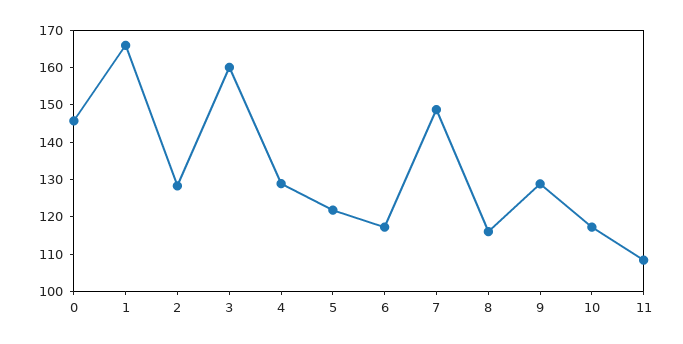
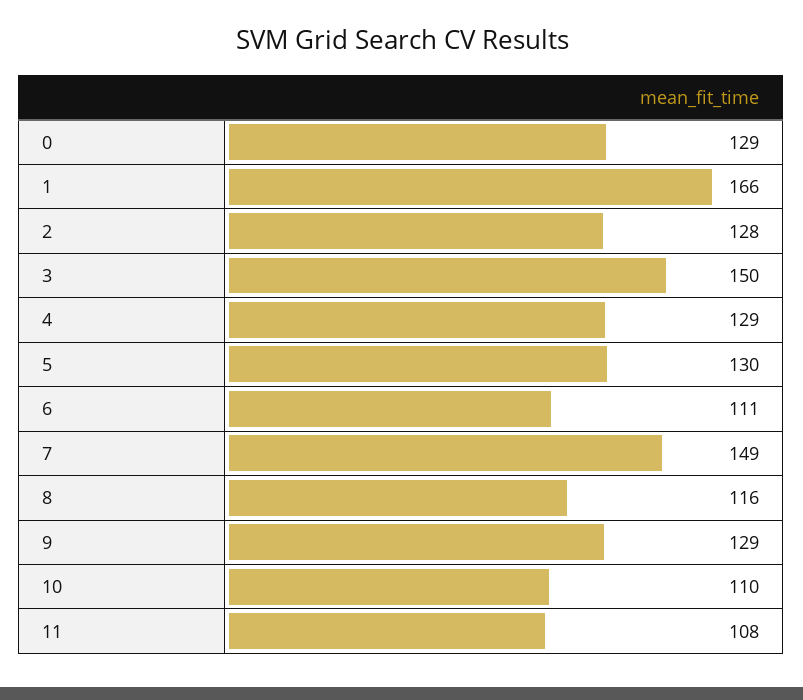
  {
-   "0": 145,
+   "0": 129,
    "1": 166,
    "2": 128,
-   "3": 160,
+   "3": 150,
    "4": 129,
-   "5": 122.5,
+   "5": 130,
-   "6": 117.5,
+   "6": 111,
    "7": 149,
    "8": 116,
    "9": 129,
-   "10": 117.5,
+   "10": 110,
    "11": 108
  }

